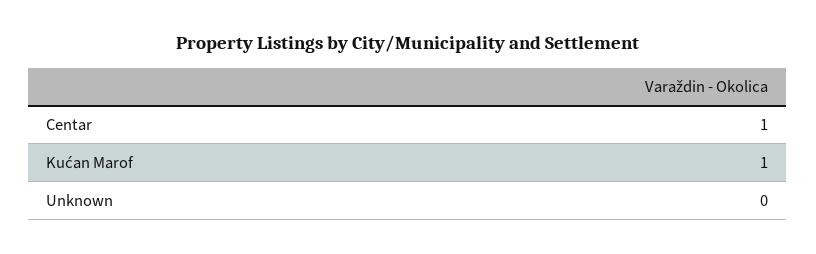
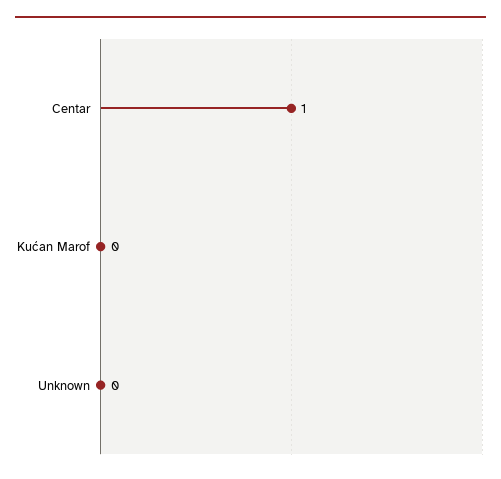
  {
    "Centar": 1,
-   "Kućan Marof": 1,
+   "Kućan Marof": 0,
    "Unknown": 0
  }

